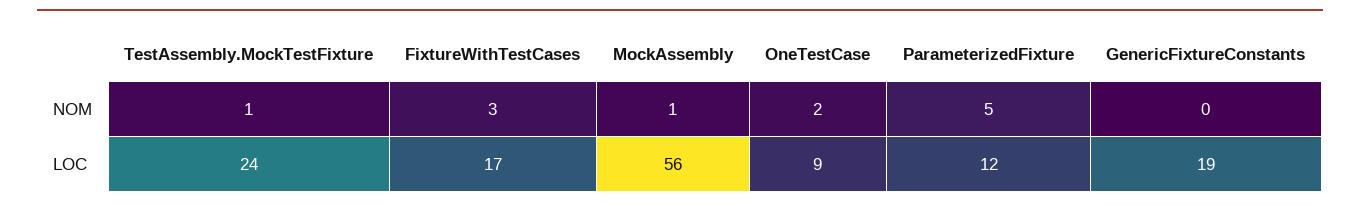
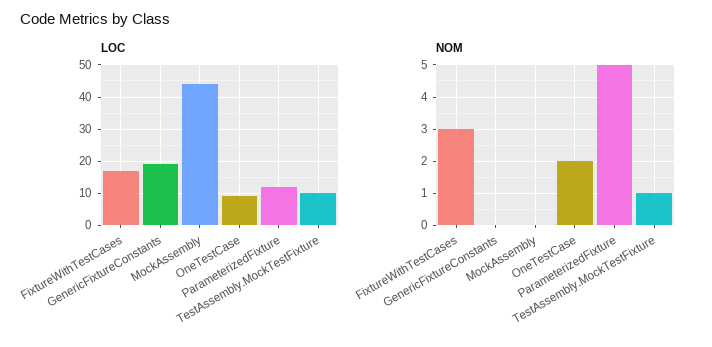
  {
    "NOM": {
      "TestAssembly.MockTestFixture": 1,
      "FixtureWithTestCases": 3,
-     "MockAssembly": 1,
+     "MockAssembly": 0,
      "OneTestCase": 2,
      "ParameterizedFixture": 5,
      "GenericFixtureConstants": 0
    },
    "LOC": {
-     "TestAssembly.MockTestFixture": 24,
+     "TestAssembly.MockTestFixture": 10,
      "FixtureWithTestCases": 17,
-     "MockAssembly": 56,
+     "MockAssembly": 45,
      "OneTestCase": 9,
      "ParameterizedFixture": 12,
      "GenericFixtureConstants": 19
    }
  }

